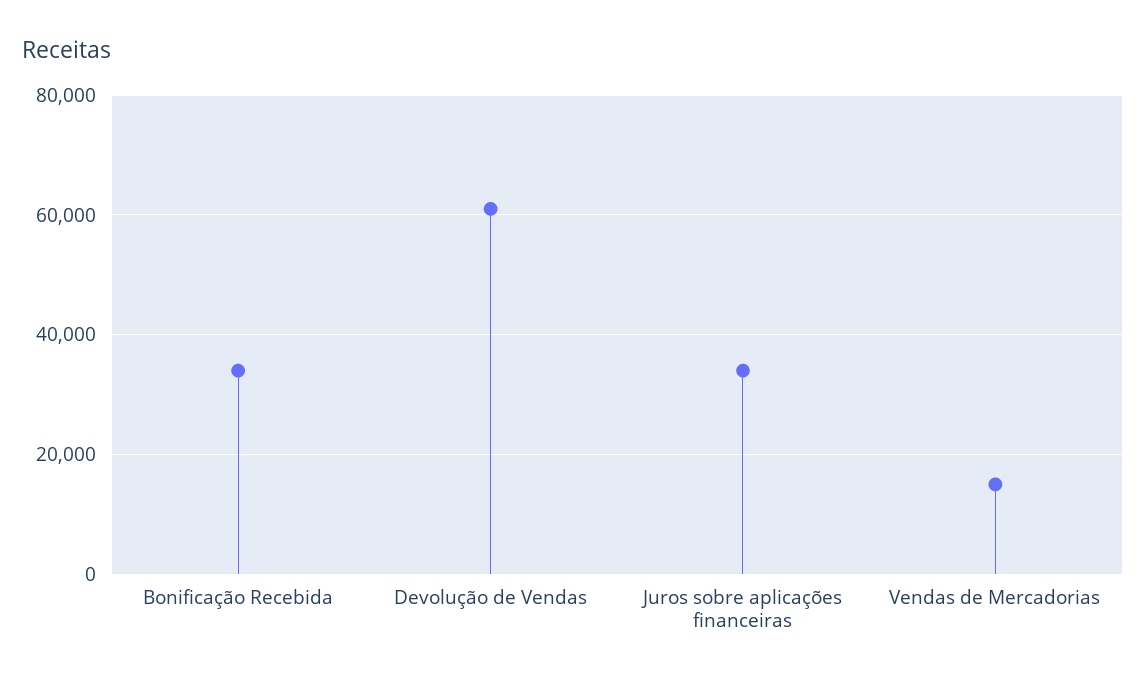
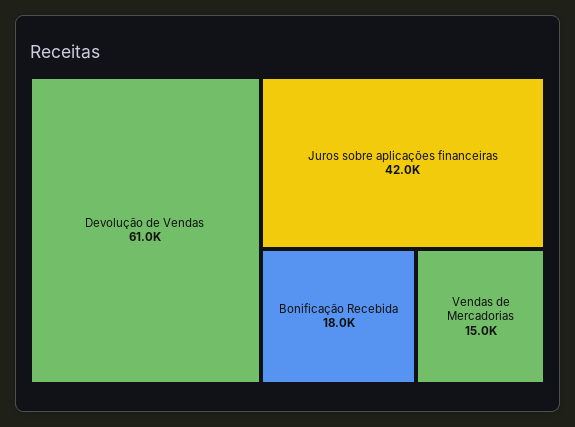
  {
-   "Bonificação Recebida": 34000,
+   "Bonificação Recebida": 18000,
    "Devolução de Vendas": 61000,
-   "Juros sobre aplicações financeiras": 34000,
+   "Juros sobre aplicações financeiras": 42000,
    "Vendas de Mercadorias": 15000
  }

